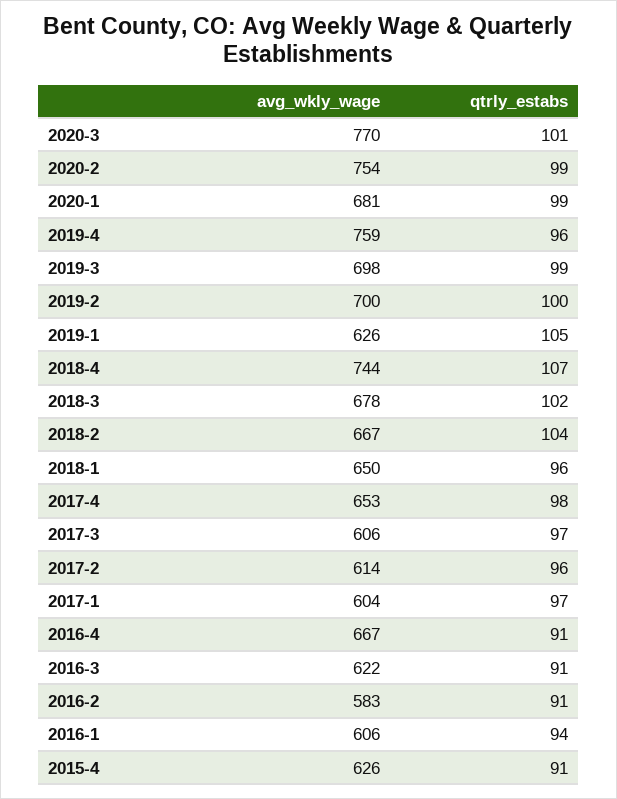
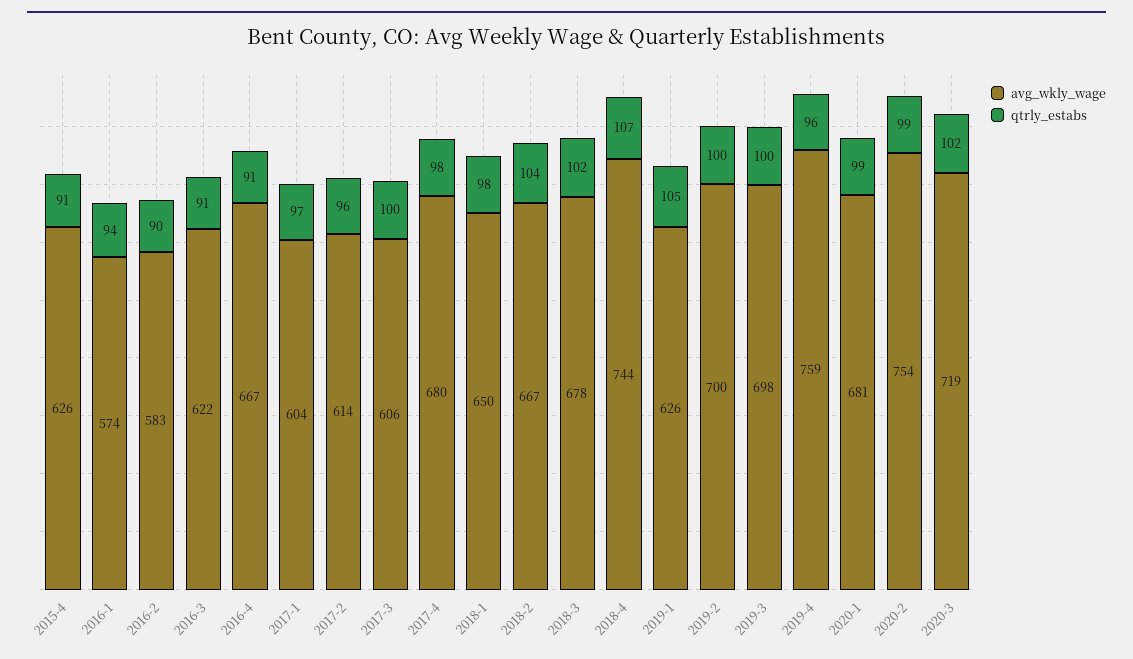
  {
    "avg_wkly_wage": {
-     "2020-3": 770,
+     "2020-3": 719,
      "2020-2": 754,
      "2020-1": 681,
      "2019-4": 759,
      "2019-3": 698,
      "2019-2": 700,
      "2019-1": 626,
      "2018-4": 744,
      "2018-3": 678,
      "2018-2": 667,
      "2018-1": 650,
-     "2017-4": 653,
+     "2017-4": 680,
      "2017-3": 606,
      "2017-2": 614,
      "2017-1": 604,
      "2016-4": 667,
      "2016-3": 622,
      "2016-2": 583,
-     "2016-1": 606,
+     "2016-1": 574,
      "2015-4": 626
    },
    "qtrly_estabs": {
-     "2020-3": 101,
+     "2020-3": 102,
      "2020-2": 99,
      "2020-1": 99,
      "2019-4": 96,
-     "2019-3": 99,
+     "2019-3": 100,
      "2019-2": 100,
      "2019-1": 105,
      "2018-4": 107,
      "2018-3": 102,
      "2018-2": 104,
-     "2018-1": 96,
+     "2018-1": 98,
      "2017-4": 98,
-     "2017-3": 97,
+     "2017-3": 100,
      "2017-2": 96,
      "2017-1": 97,
      "2016-4": 91,
      "2016-3": 91,
-     "2016-2": 91,
+     "2016-2": 90,
      "2016-1": 94,
      "2015-4": 91
    }
  }

